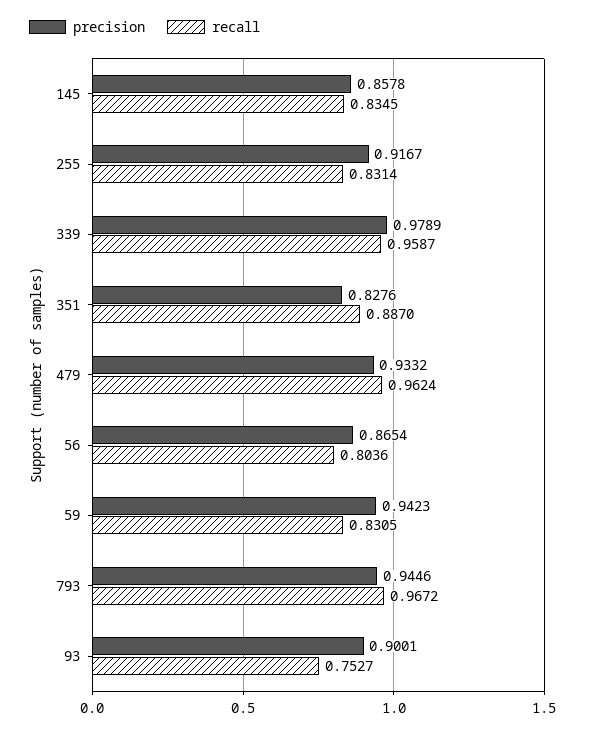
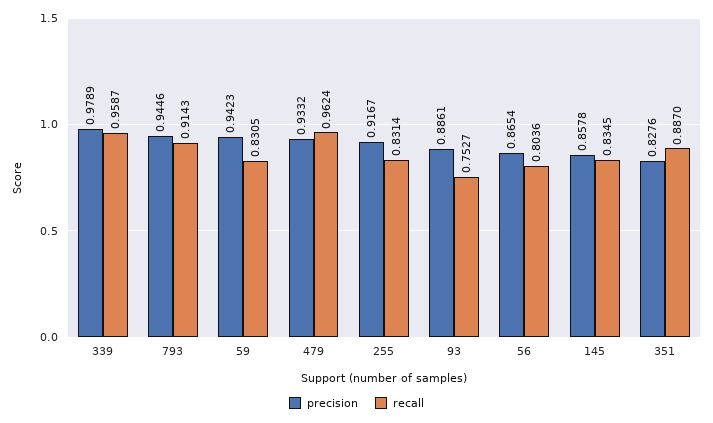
  {
    "precision": {
      "145": 0.8578,
      "255": 0.9167,
      "339": 0.9789,
      "351": 0.8276,
      "479": 0.9332,
      "56": 0.8654,
      "59": 0.9423,
      "793": 0.9446,
-     "93": 0.9001
+     "93": 0.8861
    },
    "recall": {
      "145": 0.8345,
      "255": 0.8314,
      "339": 0.9587,
      "351": 0.887,
      "479": 0.9624,
      "56": 0.8036,
      "59": 0.8305,
-     "793": 0.9672,
+     "793": 0.9143,
      "93": 0.7527
    }
  }

